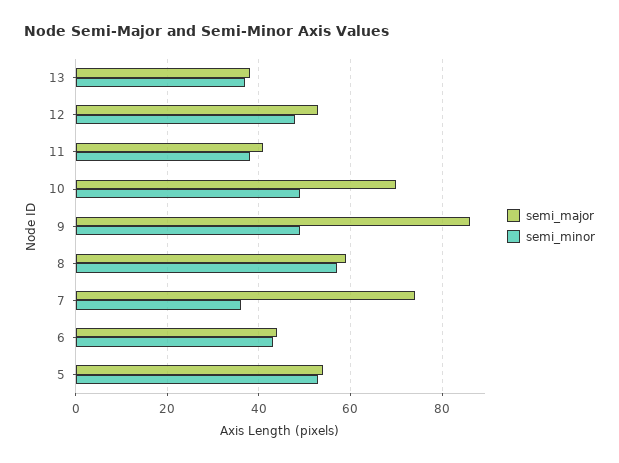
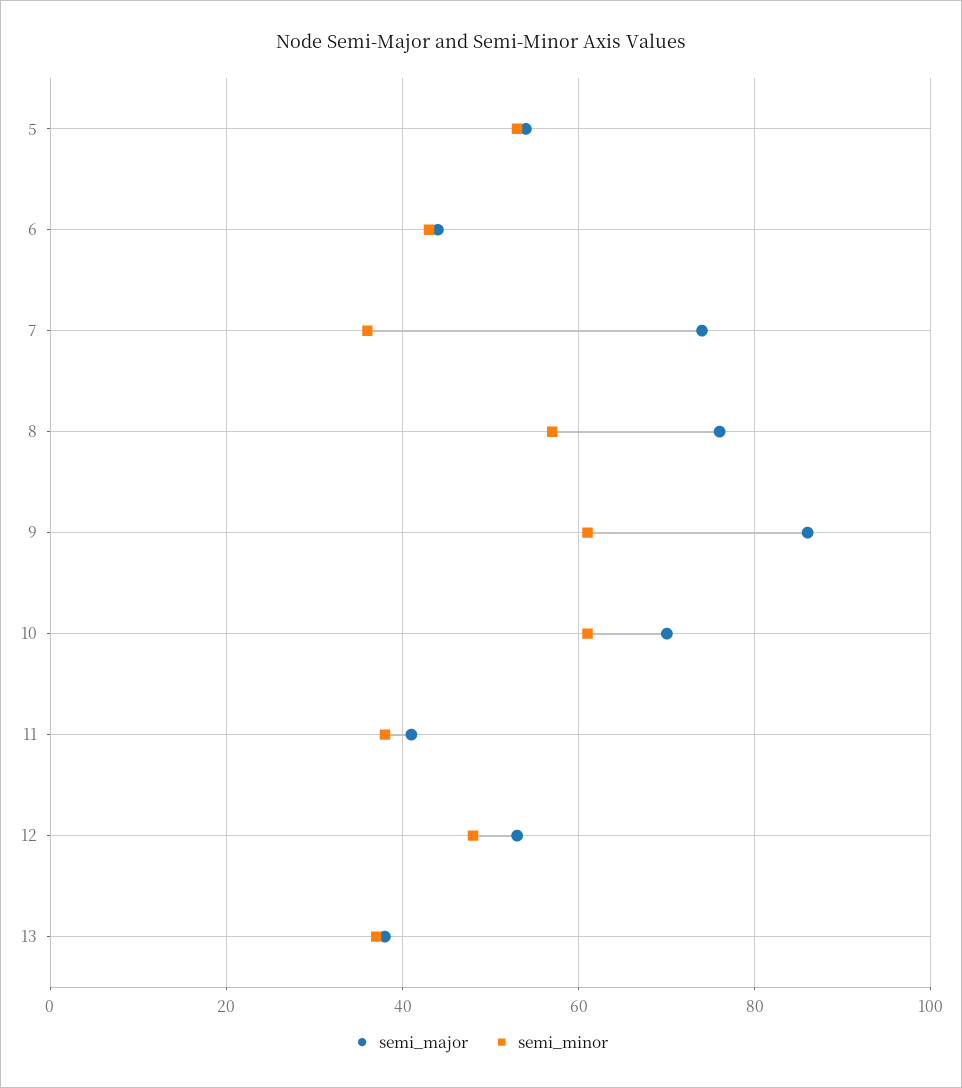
  {
    "semi_major": {
      "13": 40,
      "12": 55,
      "11": 40,
      "10": 70,
      "9": 85,
-     "8": 60,
+     "8": 75,
      "7": 75,
      "6": 45,
      "5": 55
    },
    "semi_minor": {
      "13": 35,
      "12": 50,
      "11": 40,
-     "10": 50,
+     "10": 60,
-     "9": 50,
+     "9": 60,
      "8": 55,
      "7": 35,
      "6": 45,
      "5": 55
    }
  }

